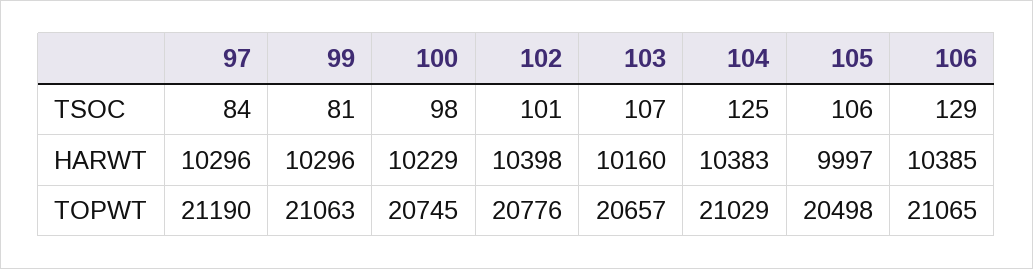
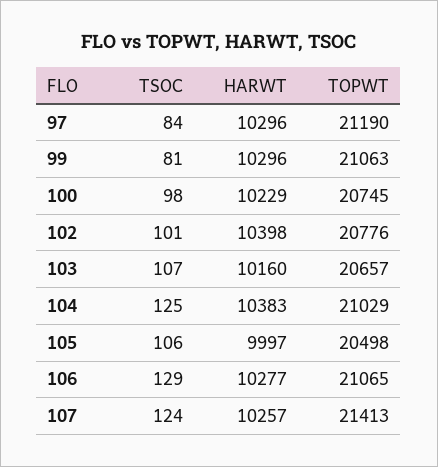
  {
    "97": {
      "TSOC": 84,
      "HARWT": 10296,
      "TOPWT": 21190
    },
    "99": {
      "TSOC": 81,
      "HARWT": 10296,
      "TOPWT": 21063
    },
    "100": {
      "TSOC": 98,
      "HARWT": 10229,
      "TOPWT": 20745
    },
    "102": {
      "TSOC": 101,
      "HARWT": 10398,
      "TOPWT": 20776
    },
    "103": {
      "TSOC": 107,
      "HARWT": 10160,
      "TOPWT": 20657
    },
    "104": {
      "TSOC": 125,
      "HARWT": 10383,
      "TOPWT": 21029
    },
    "105": {
      "TSOC": 106,
      "HARWT": 9997,
      "TOPWT": 20498
    },
    "106": {
      "TSOC": 129,
-     "HARWT": 10385,
+     "HARWT": 10277,
      "TOPWT": 21065
-   }
+   },
+   "107": {
+     "TSOC": 124,
+     "HARWT": 10257,
+     "TOPWT": 21413
+   }
  }

